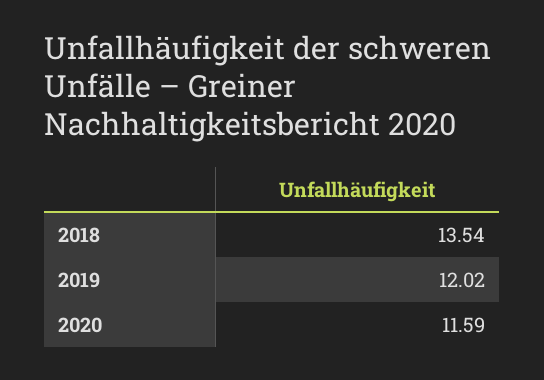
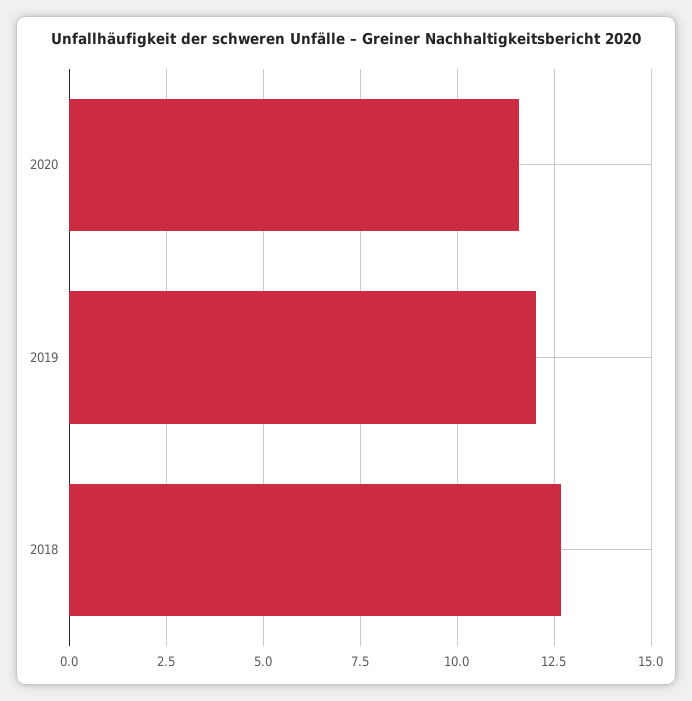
  {
-   "2018": 13.54,
+   "2018": 12.75,
    "2019": 12.02,
    "2020": 11.59
  }

